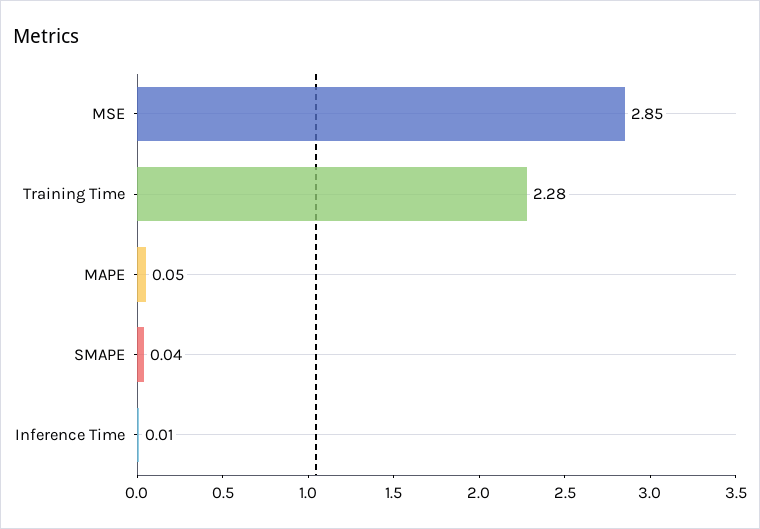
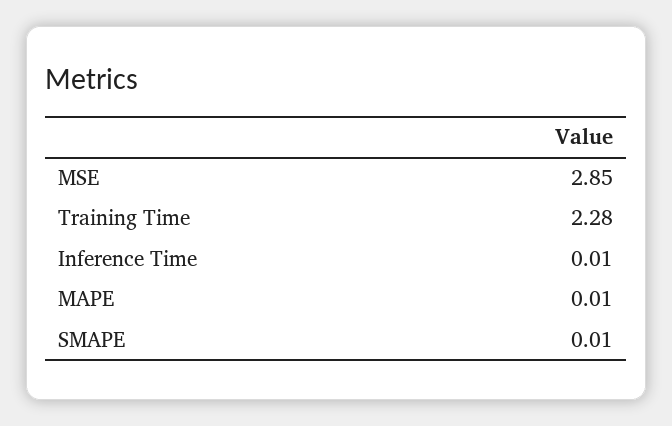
  {
    "MSE": 2.85,
    "Training Time": 2.28,
-   "MAPE": 0.05,
+   "MAPE": 0.01,
-   "SMAPE": 0.04,
+   "SMAPE": 0.01,
    "Inference Time": 0.01
  }

